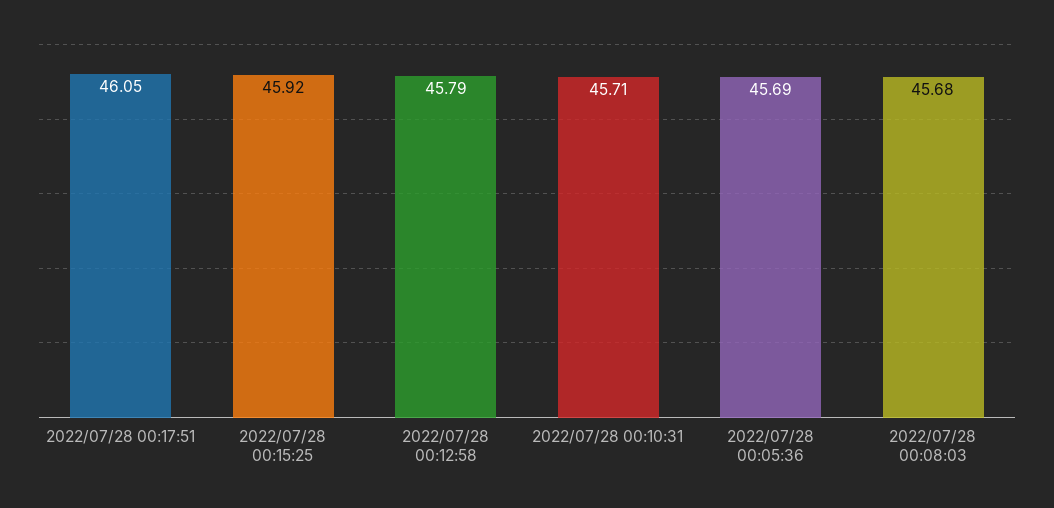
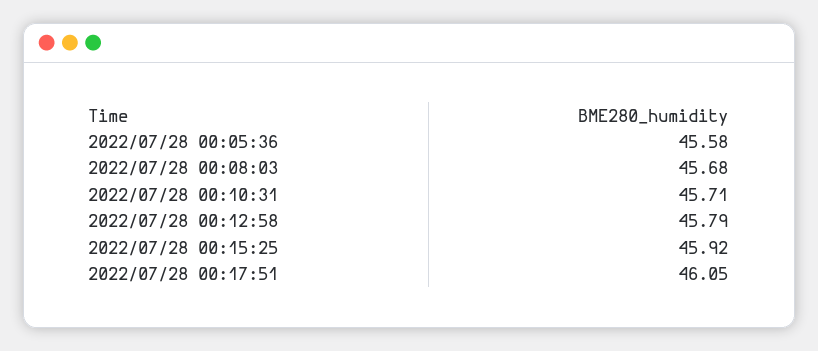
  {
    "2022/07/28 00:17:51": 46.05,
    "2022/07/28 00:15:25": 45.92,
    "2022/07/28 00:12:58": 45.79,
    "2022/07/28 00:10:31": 45.71,
-   "2022/07/28 00:05:36": 45.69,
+   "2022/07/28 00:05:36": 45.58,
    "2022/07/28 00:08:03": 45.68
  }

